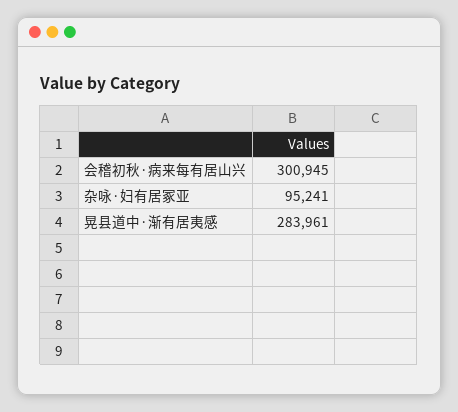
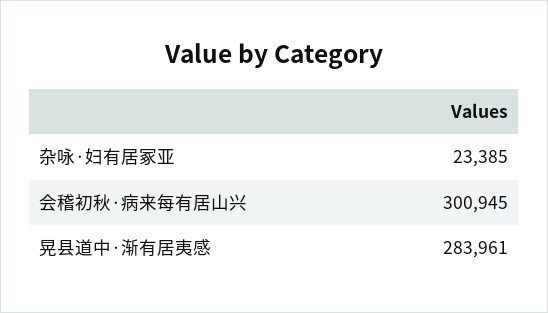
  {
    "会稽初秋·病来每有居山兴": 300945,
-   "杂咏·妇有居冢亚": 95241,
+   "杂咏·妇有居冢亚": 23385,
    "晃县道中·渐有居夷感": 283961
  }

